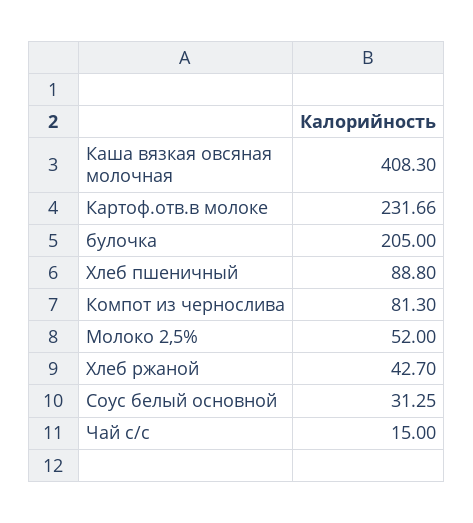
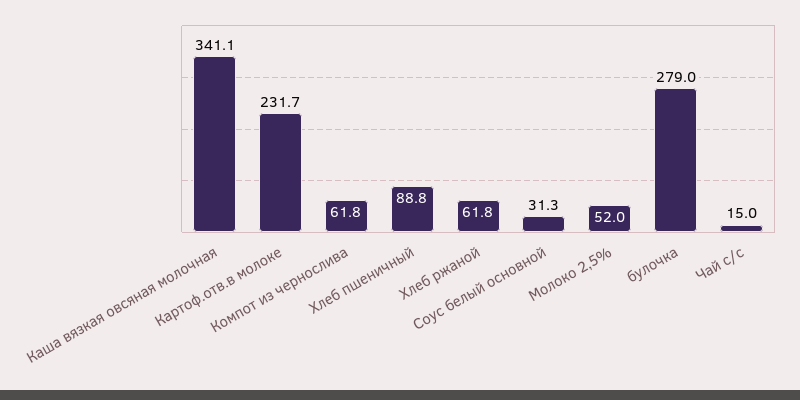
  {
-   "Каша вязкая овсяная молочная": 408.3,
+   "Каша вязкая овсяная молочная": 341.1,
    "Картоф.отв.в молоке": 231.66,
-   "булочка": 205,
+   "булочка": 279,
    "Хлеб пшеничный": 88.8,
-   "Компот из чернослива": 81.3,
+   "Компот из чернослива": 61.8,
    "Молоко 2,5%": 52,
-   "Хлеб ржаной": 42.7,
+   "Хлеб ржаной": 61.8,
    "Соус белый основной": 31.25,
    "Чай с/с": 15
  }

